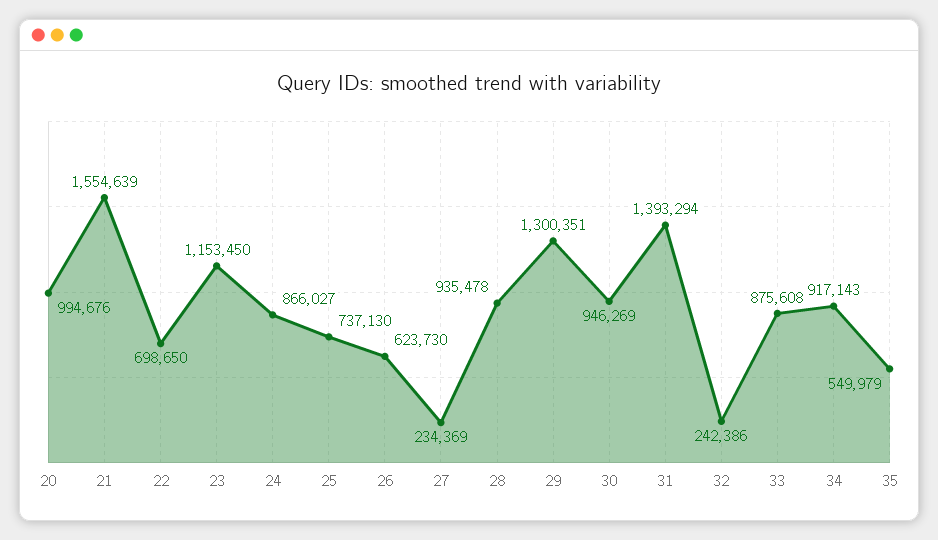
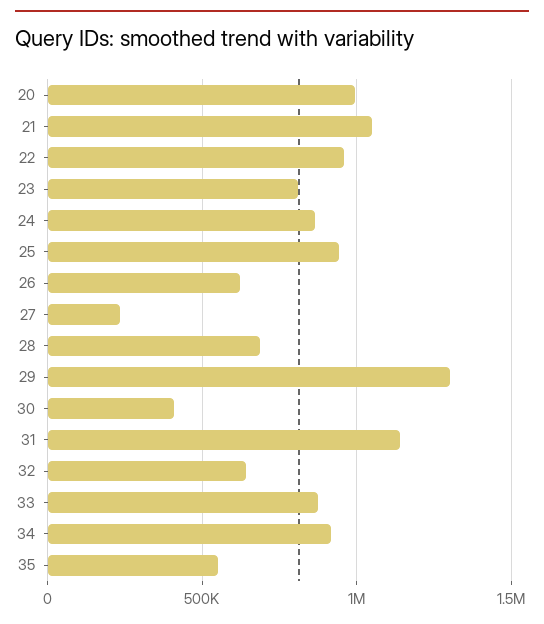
  {
    "20": 994676,
-   "21": 1554639,
+   "21": 1050000,
-   "22": 698650,
+   "22": 950000,
-   "23": 1153450,
+   "23": 800000,
    "24": 866027,
-   "25": 737130,
+   "25": 950000,
    "26": 623730,
    "27": 234369,
-   "28": 935478,
+   "28": 700000,
    "29": 1300351,
-   "30": 946269,
+   "30": 400000,
-   "31": 1393294,
+   "31": 1150000,
-   "32": 242386,
+   "32": 650000,
    "33": 875608,
    "34": 917143,
    "35": 549979
  }

